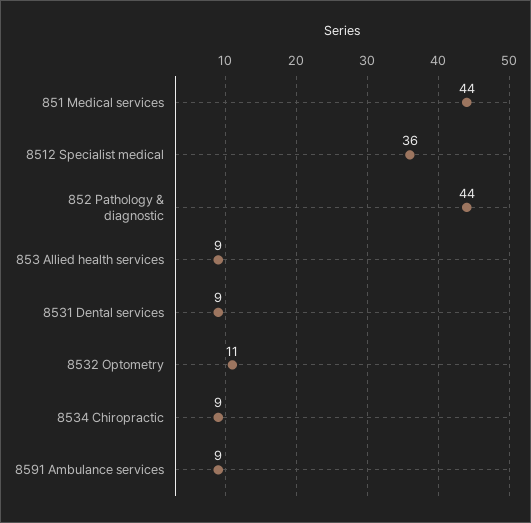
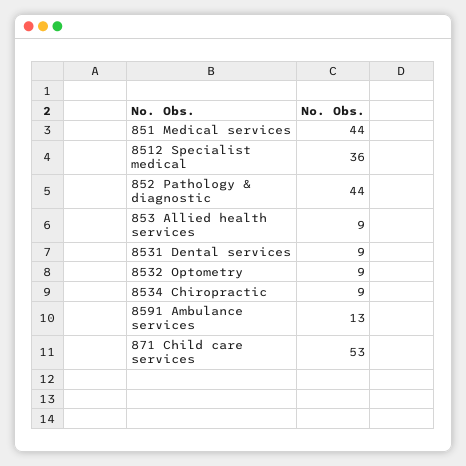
  {
    "851 Medical services": 44,
    "8512 Specialist medical": 36,
    "852 Pathology & diagnostic": 44,
    "853 Allied health services": 9,
    "8531 Dental services": 9,
-   "8532 Optometry": 11,
+   "8532 Optometry": 9,
    "8534 Chiropractic": 9,
-   "8591 Ambulance services": 9
+   "8591 Ambulance services": 13,
+   "871 Child care services": 53
  }

